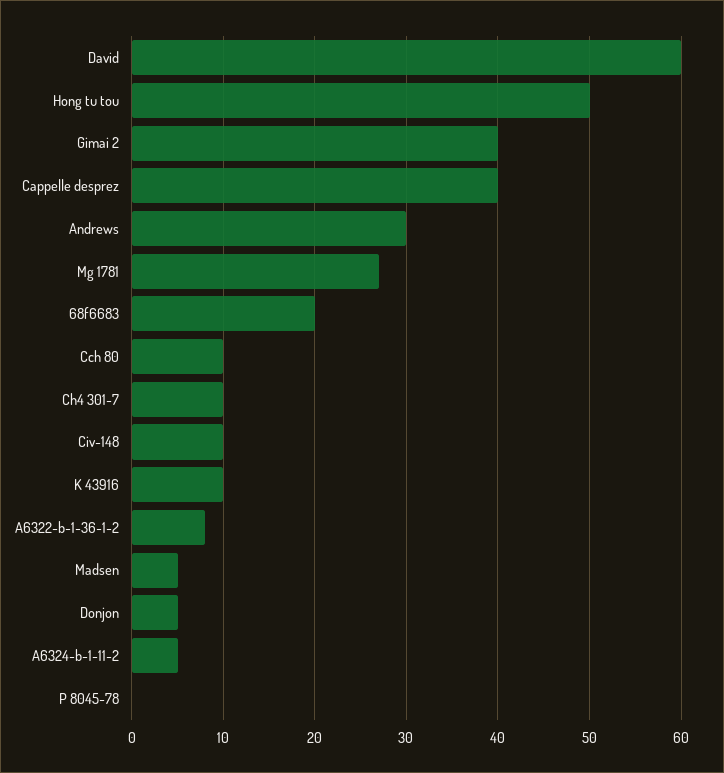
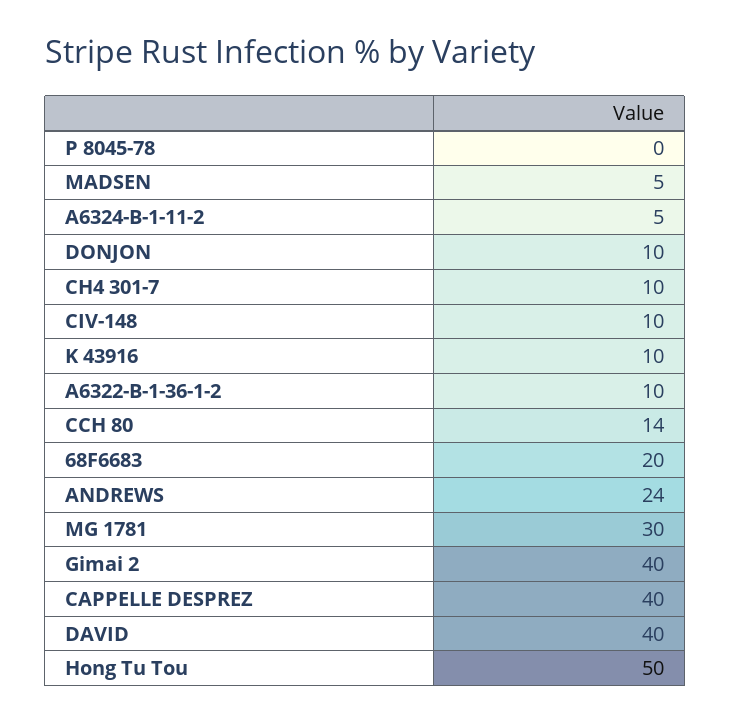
  {
-   "David": 60,
+   "David": 40,
    "Hong tu tou": 50,
    "Gimai 2": 40,
    "Cappelle desprez": 40,
-   "Andrews": 30,
+   "Andrews": 24,
-   "Mg 1781": 27,
+   "Mg 1781": 30,
    "68f6683": 20,
-   "Cch 80": 10,
+   "Cch 80": 14,
    "Ch4 301-7": 10,
    "Civ-148": 10,
    "K 43916": 10,
-   "A6322-b-1-36-1-2": 8,
+   "A6322-b-1-36-1-2": 10,
    "Madsen": 5,
-   "Donjon": 5,
+   "Donjon": 10,
    "A6324-b-1-11-2": 5,
    "P 8045-78": 0
  }

